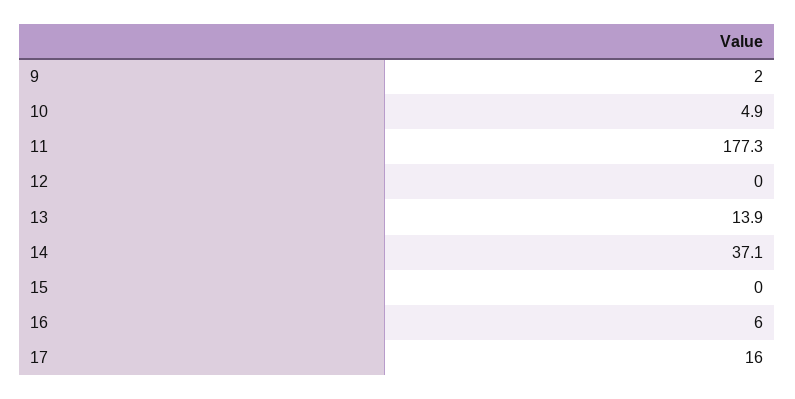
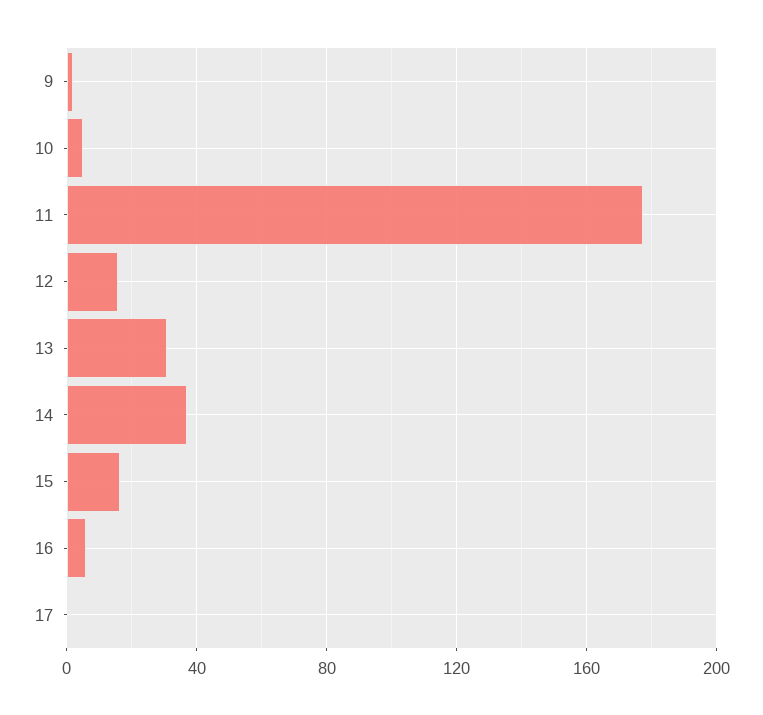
  {
    "9": 2,
    "10": 4.9,
    "11": 177.3,
-   "12": 0,
+   "12": 15,
-   "13": 13.9,
+   "13": 30,
    "14": 37.1,
-   "15": 0,
+   "15": 15,
    "16": 6,
-   "17": 16
+   "17": 0
  }

